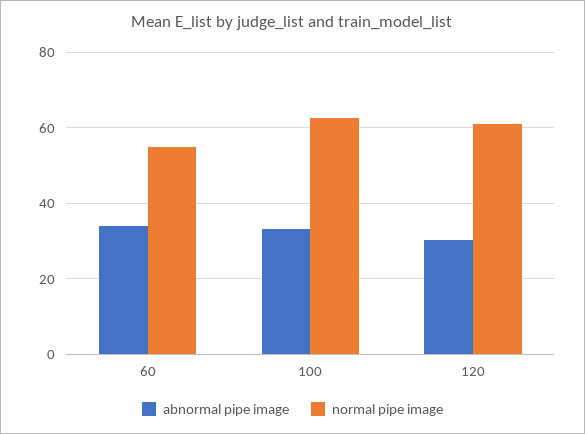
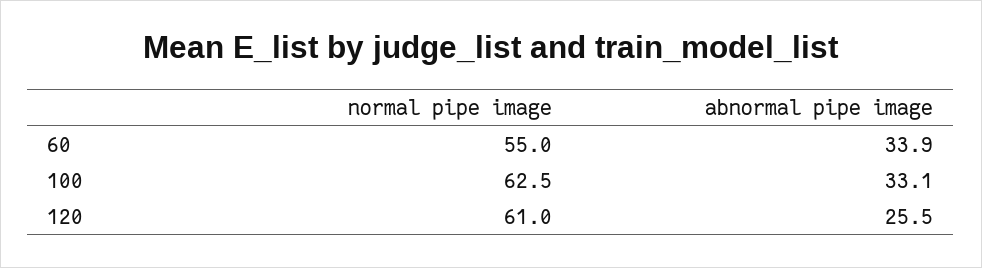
  {
    "abnormal pipe image": {
      "60": 33.9,
      "100": 33.1,
-     "120": 30
+     "120": 25.5
    },
    "normal pipe image": {
      "60": 55,
      "100": 62.5,
      "120": 61
    }
  }

